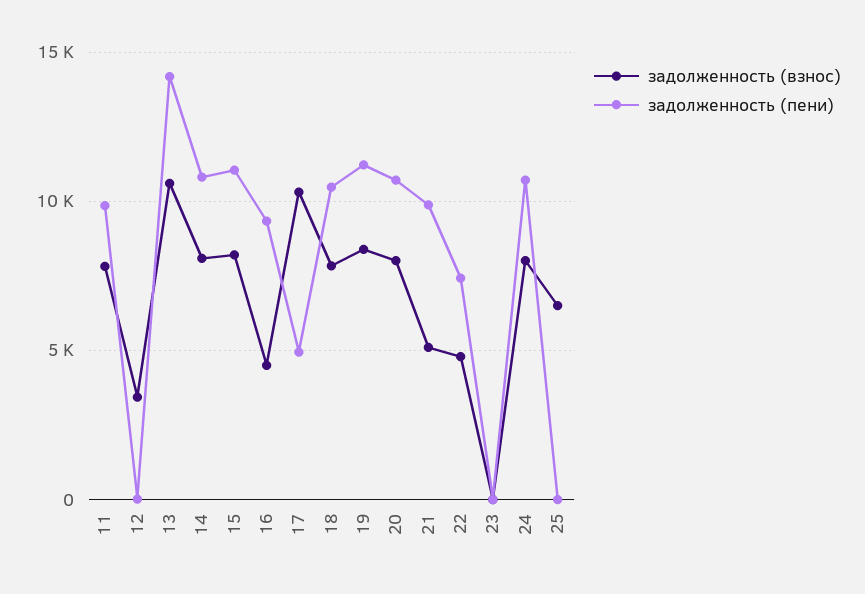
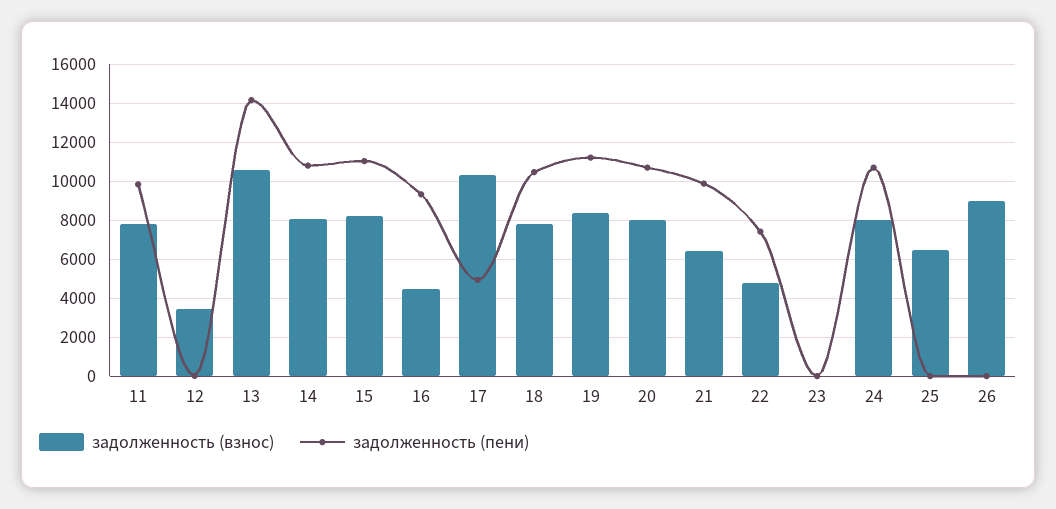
  {
    "задолженность (взнос)": {
      "11": 8000,
      "12": 3500,
      "13": 10500,
      "14": 8000,
      "15": 8000,
      "16": 4500,
      "17": 10500,
      "18": 8000,
      "19": 8500,
      "20": 8000,
-     "21": 5000,
+     "21": 6500,
      "22": 5000,
      "23": 0,
      "24": 8000,
-     "25": 6500
+     "25": 6500,
+     "26": 9000
    },
    "задолженность (пени)": {
      "11": 10000,
      "12": 0,
      "13": 14000,
      "14": 11000,
      "15": 11000,
      "16": 9500,
      "17": 5000,
      "18": 10500,
      "19": 11000,
      "20": 10500,
      "21": 10000,
      "22": 7500,
      "23": 0,
      "24": 10500,
-     "25": 0
+     "25": 0,
+     "26": 0
    }
  }

